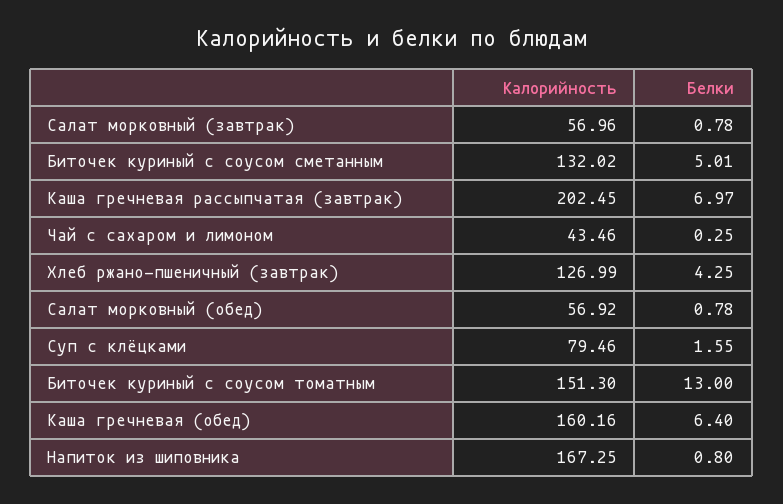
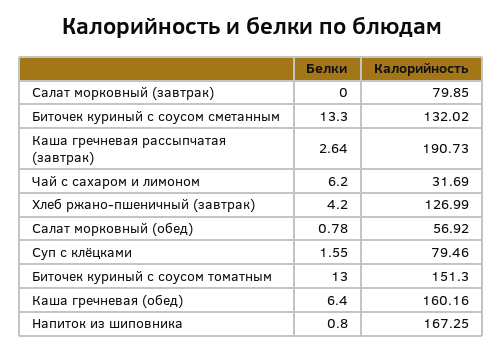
  {
    "Калорийность": {
-     "Салат морковный (завтрак)": 56.96,
+     "Салат морковный (завтрак)": 79.85,
      "Биточек куриный с соусом сметанным": 132.02,
-     "Каша гречневая рассыпчатая (завтрак)": 202.45,
+     "Каша гречневая рассыпчатая (завтрак)": 190.73,
-     "Чай с сахаром и лимоном": 43.46,
+     "Чай с сахаром и лимоном": 31.69,
      "Хлеб ржано-пшеничный (завтрак)": 126.99,
      "Салат морковный (обед)": 56.92,
      "Суп с клёцками": 79.46,
      "Биточек куриный с соусом томатным": 151.3,
      "Каша гречневая (обед)": 160.16,
      "Напиток из шиповника": 167.25
    },
    "Белки": {
-     "Салат морковный (завтрак)": 0.78,
+     "Салат морковный (завтрак)": 0,
-     "Биточек куриный с соусом сметанным": 5.01,
+     "Биточек куриный с соусом сметанным": 13.3,
-     "Каша гречневая рассыпчатая (завтрак)": 6.97,
+     "Каша гречневая рассыпчатая (завтрак)": 2.64,
-     "Чай с сахаром и лимоном": 0.25,
+     "Чай с сахаром и лимоном": 6.2,
-     "Хлеб ржано-пшеничный (завтрак)": 4.25,
+     "Хлеб ржано-пшеничный (завтрак)": 4.2,
      "Салат морковный (обед)": 0.78,
      "Суп с клёцками": 1.55,
      "Биточек куриный с соусом томатным": 13,
      "Каша гречневая (обед)": 6.4,
      "Напиток из шиповника": 0.8
    }
  }

